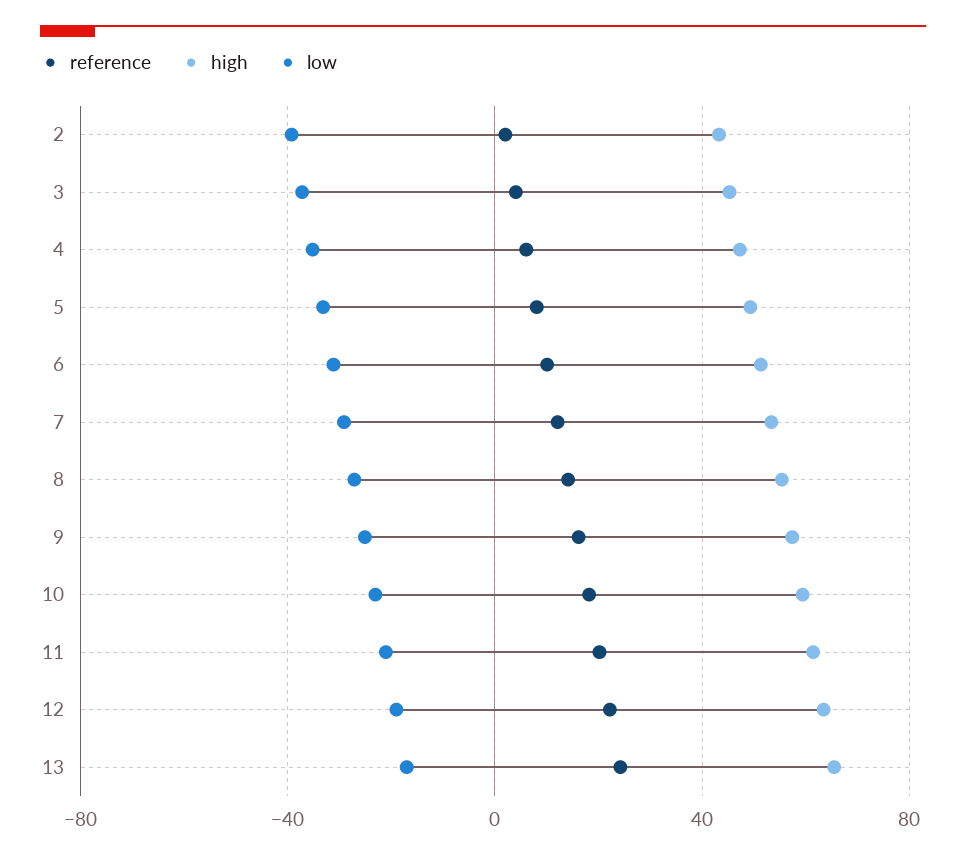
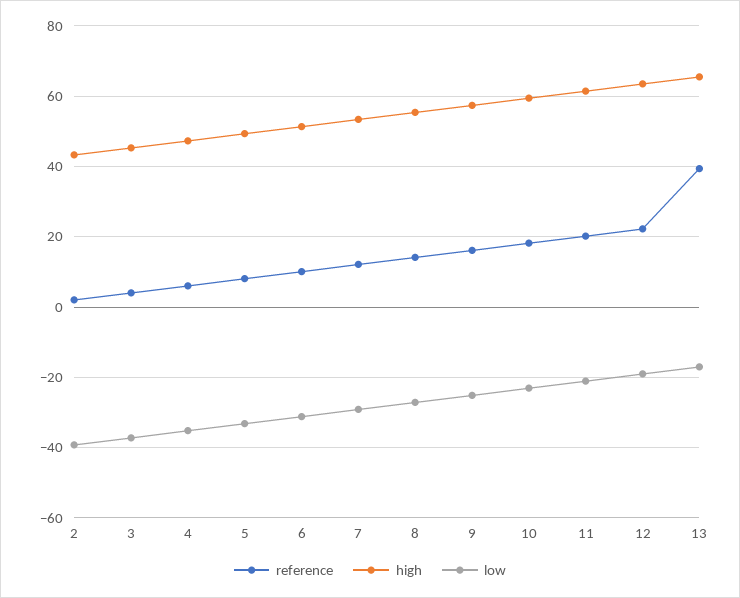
  {
    "reference": {
      "2": 2,
      "3": 4,
      "4": 6,
      "5": 8,
      "6": 10,
      "7": 12,
      "8": 14,
      "9": 16,
      "10": 18,
      "11": 20,
      "12": 22,
-     "13": 25
+     "13": 40
    },
    "high": {
      "2": 44,
      "3": 46,
      "4": 48,
      "5": 50,
      "6": 52,
      "7": 54,
      "8": 56,
      "9": 58,
      "10": 60,
      "11": 62,
      "12": 64,
      "13": 66
    },
    "low": {
      "2": -40,
      "3": -38,
      "4": -36,
      "5": -34,
      "6": -32,
      "7": -30,
      "8": -28,
      "9": -26,
      "10": -24,
      "11": -22,
      "12": -20,
      "13": -18
    }
  }

